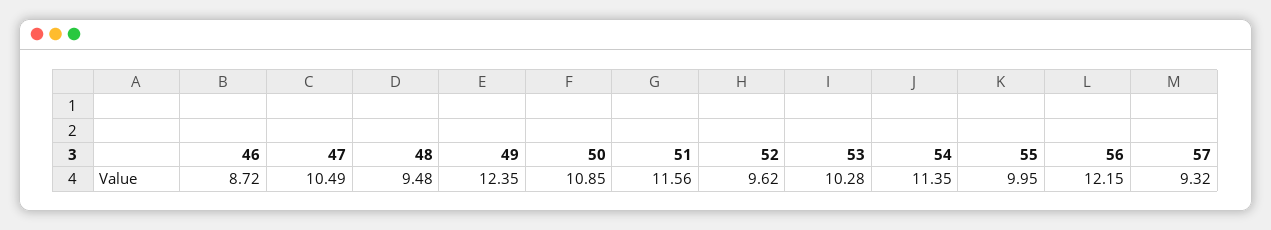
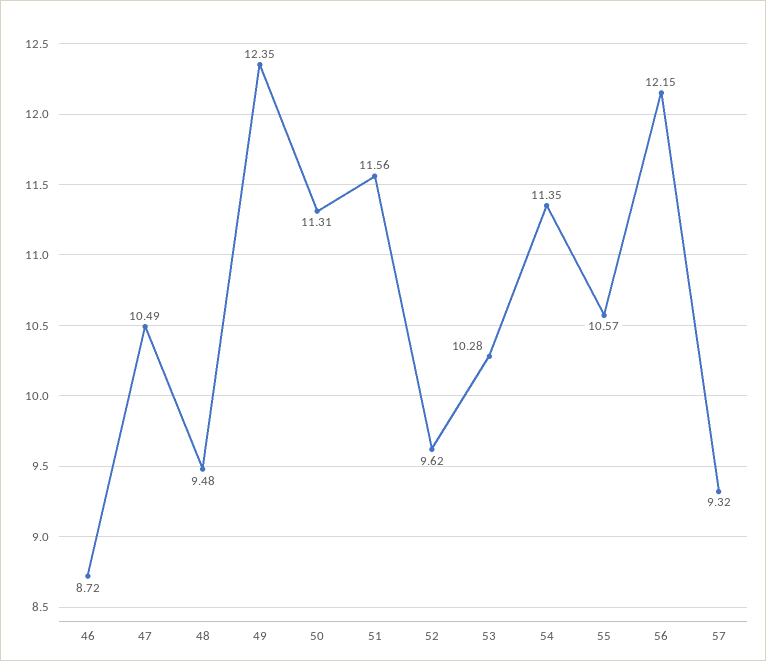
  {
    "46": 8.72,
    "47": 10.49,
    "48": 9.48,
    "49": 12.35,
-   "50": 10.85,
+   "50": 11.31,
    "51": 11.56,
    "52": 9.62,
    "53": 10.28,
    "54": 11.35,
-   "55": 9.95,
+   "55": 10.57,
    "56": 12.15,
    "57": 9.32
  }

